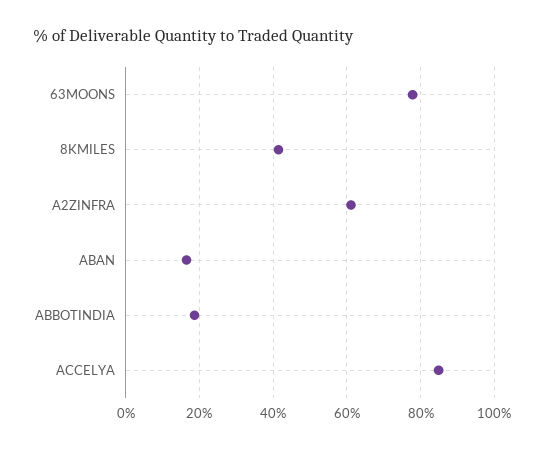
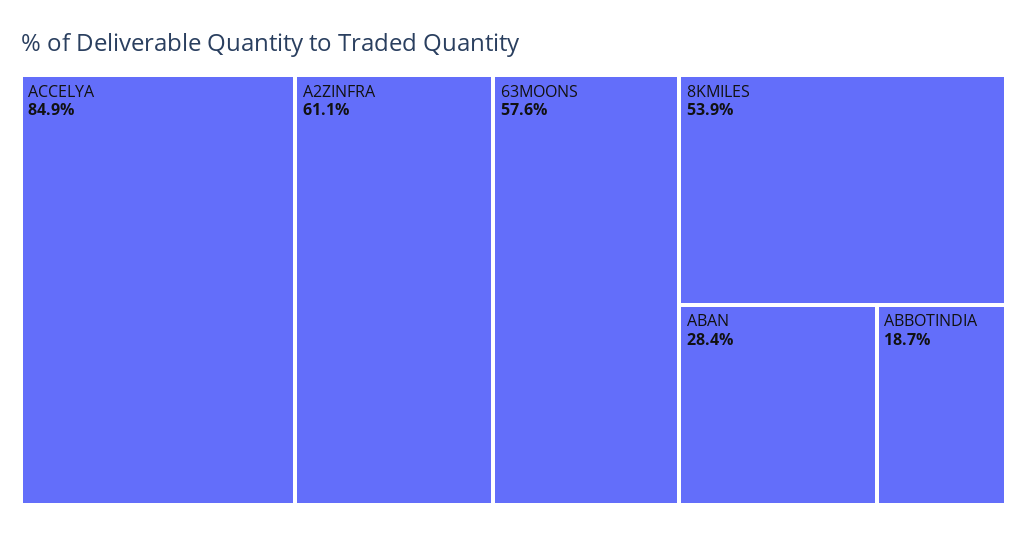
  {
-   "63MOONS": 78,
+   "63MOONS": 57.6,
-   "8KMILES": 42,
+   "8KMILES": 53.9,
    "A2ZINFRA": 61.1,
-   "ABAN": 16,
+   "ABAN": 28.4,
    "ABBOTINDIA": 18.7,
    "ACCELYA": 84.9
  }

